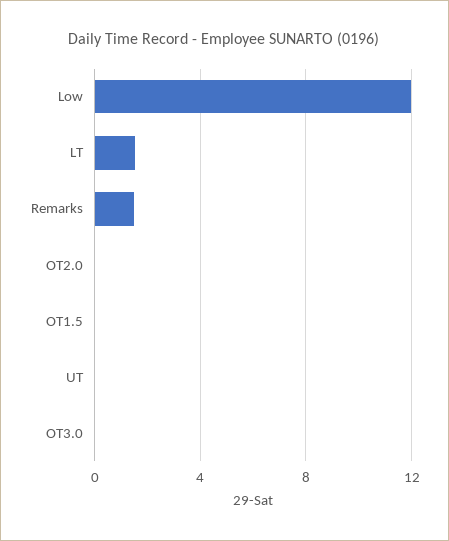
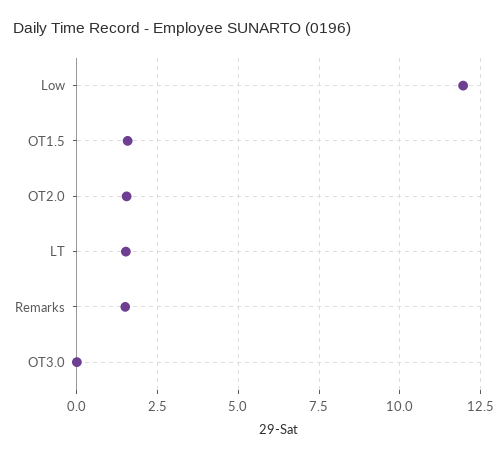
  {
    "Low": 12,
    "LT": 1.5,
    "Remarks": 1.5,
-   "OT2.0": 0,
+   "OT2.0": 1.5,
-   "OT1.5": 0,
+   "OT1.5": 1.5,
-   "UT": 0,
    "OT3.0": 0
  }

